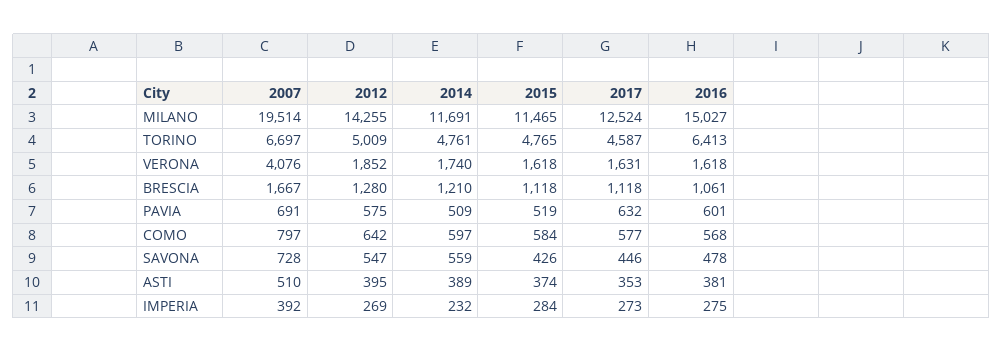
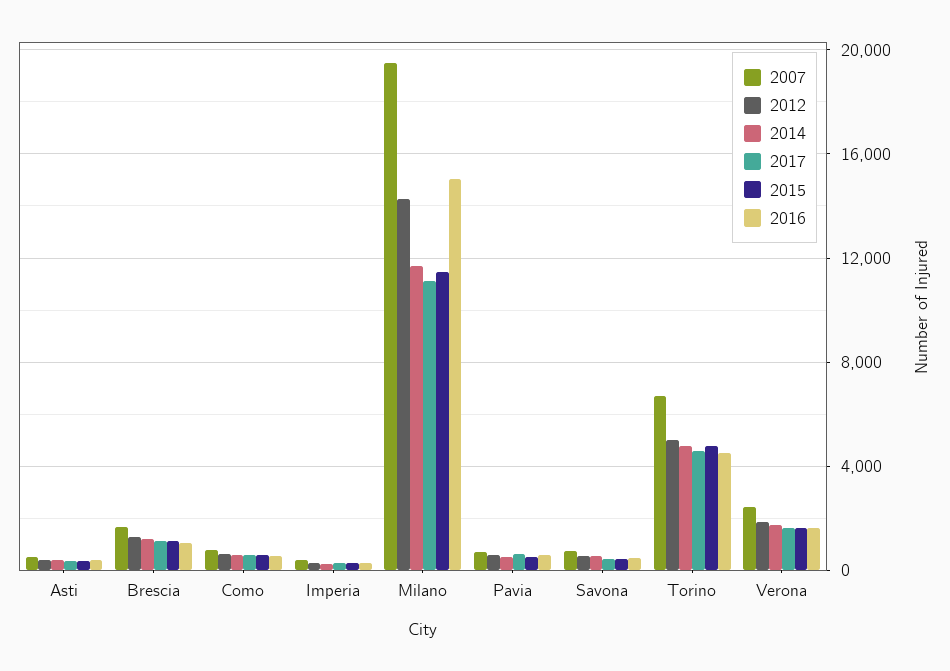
  {
    "2007": {
      "MILANO": 19514,
      "TORINO": 6697,
-     "VERONA": 4076,
+     "VERONA": 2500,
      "BRESCIA": 1667,
      "PAVIA": 691,
      "COMO": 797,
      "SAVONA": 728,
      "ASTI": 510,
      "IMPERIA": 392
    },
    "2012": {
      "MILANO": 14255,
      "TORINO": 5009,
      "VERONA": 1852,
      "BRESCIA": 1280,
      "PAVIA": 575,
      "COMO": 642,
      "SAVONA": 547,
      "ASTI": 395,
      "IMPERIA": 269
    },
    "2014": {
      "MILANO": 11691,
      "TORINO": 4761,
      "VERONA": 1740,
      "BRESCIA": 1210,
      "PAVIA": 509,
      "COMO": 597,
      "SAVONA": 559,
      "ASTI": 389,
      "IMPERIA": 232
    },
    "2015": {
      "MILANO": 11465,
      "TORINO": 4765,
      "VERONA": 1618,
      "BRESCIA": 1118,
      "PAVIA": 519,
      "COMO": 584,
      "SAVONA": 426,
      "ASTI": 374,
      "IMPERIA": 284
    },
    "2017": {
-     "MILANO": 12524,
+     "MILANO": 11000,
      "TORINO": 4587,
      "VERONA": 1631,
      "BRESCIA": 1118,
      "PAVIA": 632,
      "COMO": 577,
      "SAVONA": 446,
      "ASTI": 353,
      "IMPERIA": 273
    },
    "2016": {
      "MILANO": 15027,
-     "TORINO": 6413,
+     "TORINO": 4500,
      "VERONA": 1618,
      "BRESCIA": 1061,
      "PAVIA": 601,
      "COMO": 568,
      "SAVONA": 478,
      "ASTI": 381,
      "IMPERIA": 275
    }
  }

